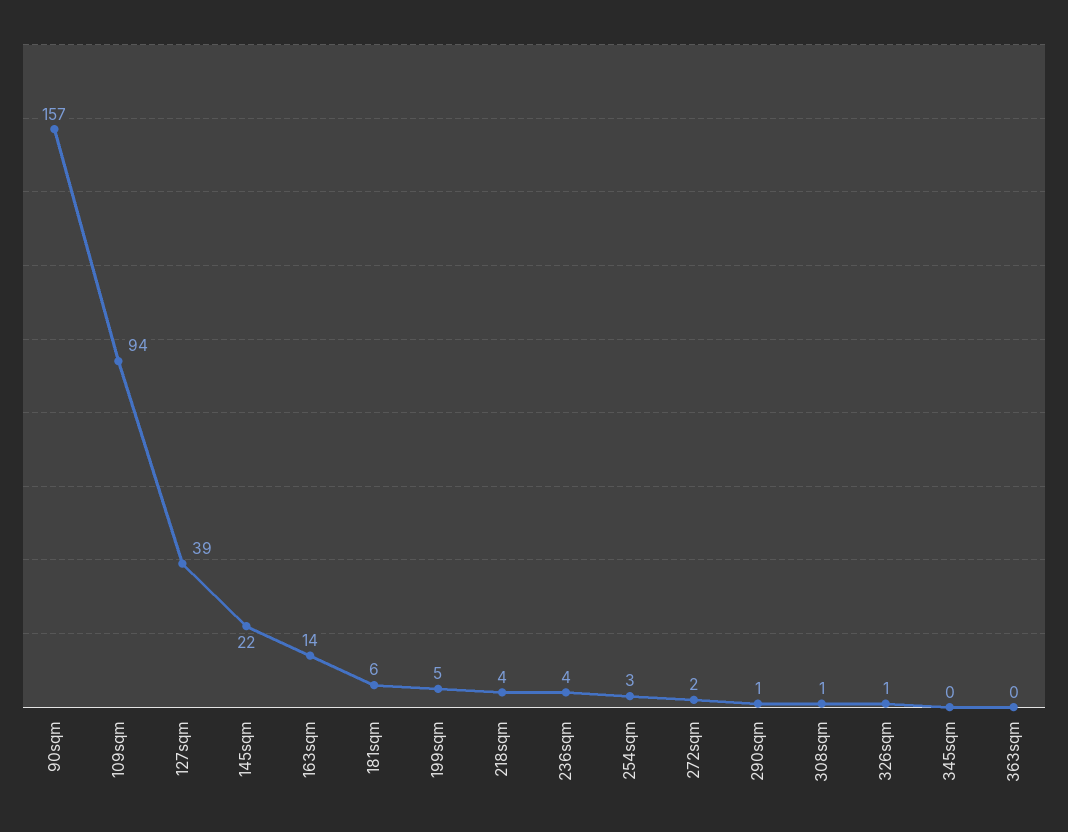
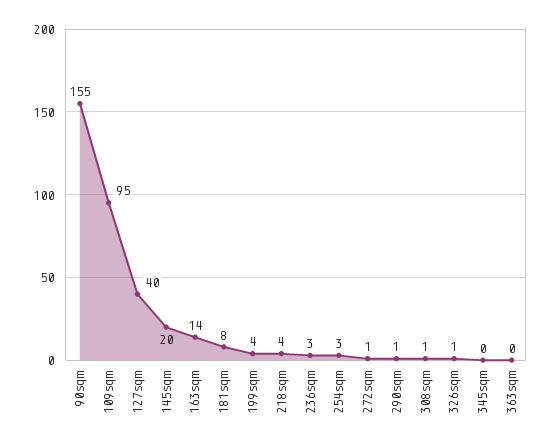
  {
-   "90sqm": 157,
+   "90sqm": 155,
-   "109sqm": 94,
+   "109sqm": 95,
-   "127sqm": 39,
+   "127sqm": 40,
-   "145sqm": 22,
+   "145sqm": 20,
    "163sqm": 14,
-   "181sqm": 6,
+   "181sqm": 8,
-   "199sqm": 5,
+   "199sqm": 4,
    "218sqm": 4,
-   "236sqm": 4,
+   "236sqm": 3,
    "254sqm": 3,
-   "272sqm": 2,
+   "272sqm": 1,
    "290sqm": 1,
    "308sqm": 1,
    "326sqm": 1,
    "345sqm": 0,
    "363sqm": 0
  }

